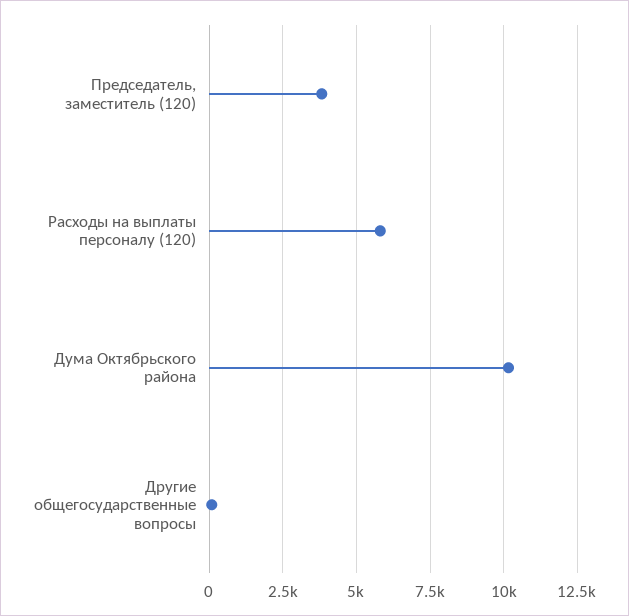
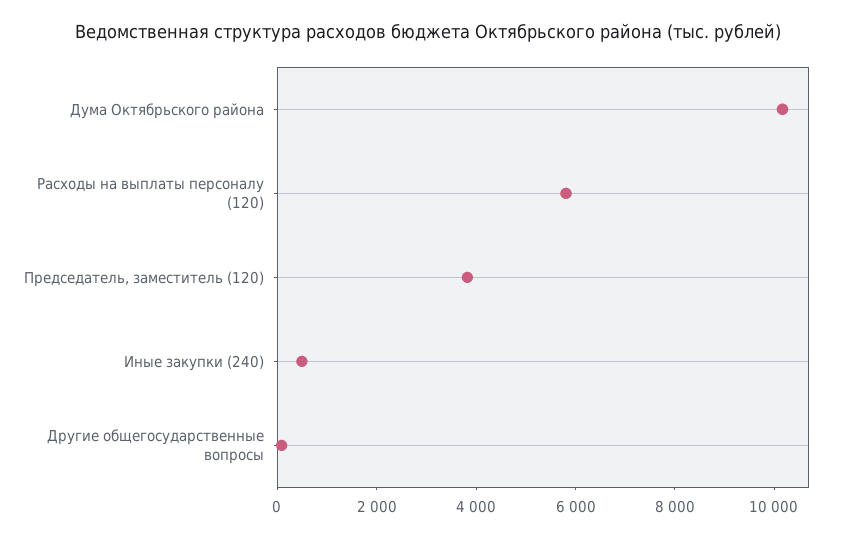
  {
    "Председатель, заместитель (120)": 3750,
    "Расходы на выплаты персоналу (120)": 5750,
    "Дума Октябрьского района": 10250,
-   "Другие общегосударственные вопросы": 0
+   "Другие общегосударственные вопросы": 0,
+   "Иные закупки (240)": 500
  }

